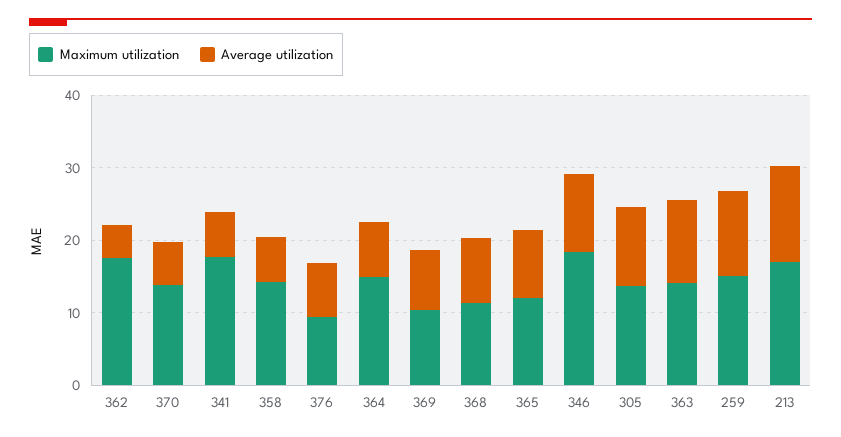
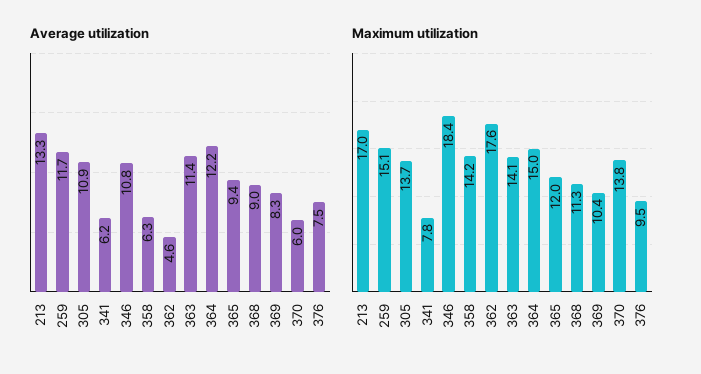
  {
    "Maximum utilization": {
      "362": 17.6,
      "370": 13.8,
-     "341": 18,
+     "341": 7.8,
      "358": 14.2,
      "376": 9.5,
      "364": 15,
      "369": 10.4,
      "368": 11.3,
      "365": 12,
      "346": 18.4,
      "305": 13.7,
      "363": 14.1,
      "259": 15.1,
      "213": 17
    },
    "Average utilization": {
      "362": 4.6,
      "370": 6,
      "341": 6.2,
      "358": 6.3,
      "376": 7.5,
-     "364": 8,
+     "364": 12.2,
      "369": 8.3,
      "368": 9,
      "365": 9.4,
      "346": 10.8,
      "305": 10.9,
      "363": 11.4,
      "259": 11.7,
      "213": 13.3
    }
  }

